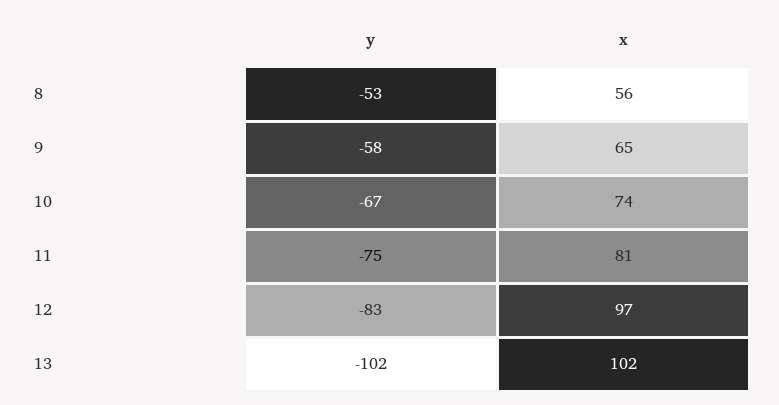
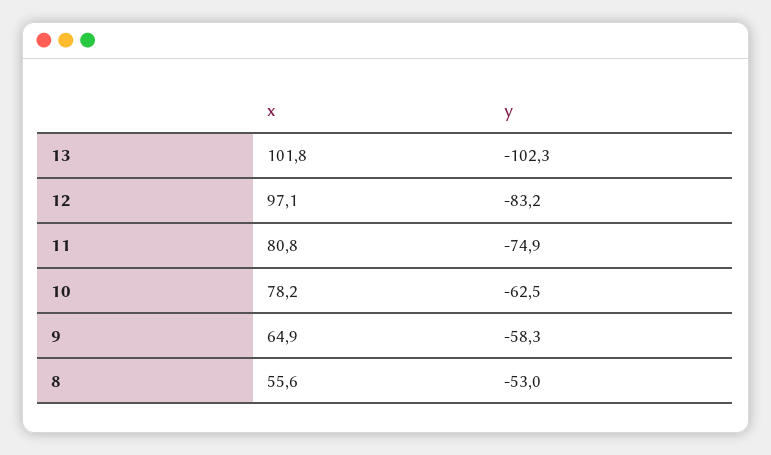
  {
    "y": {
      "8": -53,
      "9": -58.3,
-     "10": -67,
+     "10": -62.5,
      "11": -74.9,
      "12": -83.2,
      "13": -102.3
    },
    "x": {
      "8": 55.6,
      "9": 64.9,
-     "10": 74,
+     "10": 78.2,
      "11": 80.8,
      "12": 97.1,
      "13": 101.8
    }
  }

